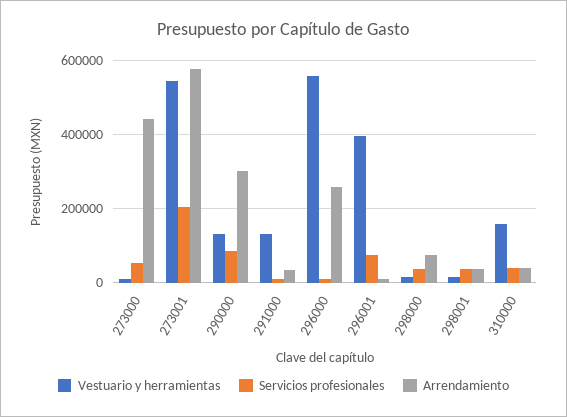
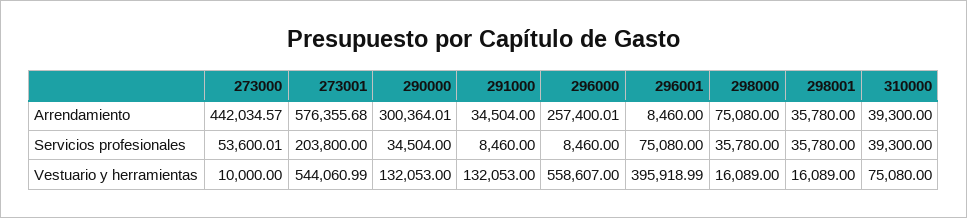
  {
    "Vestuario y herramientas": {
      "273000": 10000,
      "273001": 544060.99,
      "290000": 132053,
      "291000": 132053,
      "296000": 558607,
      "296001": 395918.99,
      "298000": 16089,
      "298001": 16089,
-     "310000": 160000
+     "310000": 75080
    },
    "Servicios profesionales": {
      "273000": 53600.01,
      "273001": 203800,
-     "290000": 80000,
+     "290000": 34504,
      "291000": 8460,
      "296000": 8460,
      "296001": 75080,
      "298000": 35780,
      "298001": 35780,
      "310000": 39300
    },
    "Arrendamiento": {
      "273000": 442034.57,
      "273001": 576355.68,
      "290000": 300364.01,
      "291000": 34504,
      "296000": 257400.01,
      "296001": 8460,
      "298000": 75080,
      "298001": 35780,
      "310000": 39300
    }
  }

